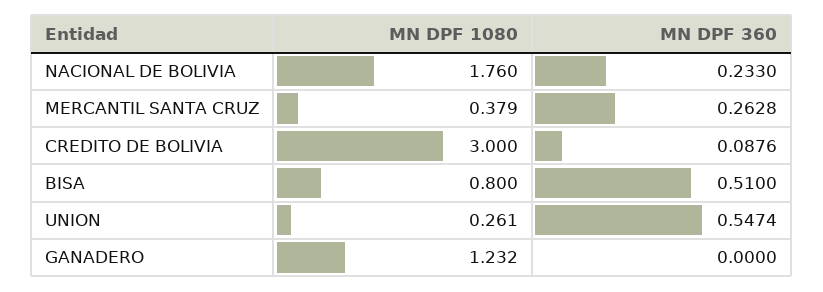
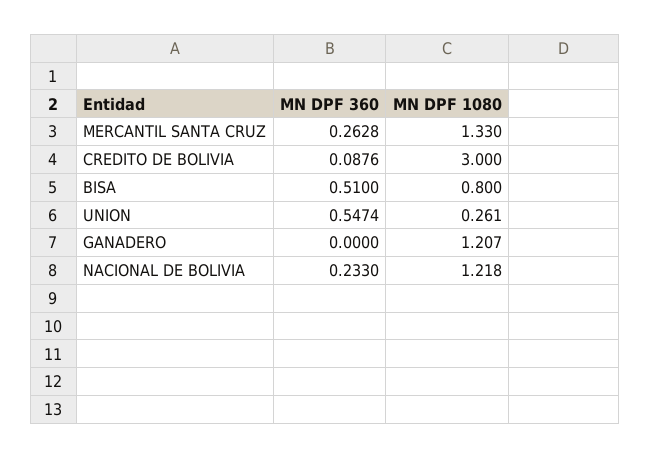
  {
    "MN DPF 1080": {
-     "NACIONAL DE BOLIVIA": 1.76,
+     "NACIONAL DE BOLIVIA": 1.218,
-     "MERCANTIL SANTA CRUZ": 0.379,
+     "MERCANTIL SANTA CRUZ": 1.33,
      "CREDITO DE BOLIVIA": 3,
      "BISA": 0.8,
      "UNION": 0.261,
-     "GANADERO": 1.232
+     "GANADERO": 1.207
    },
    "MN DPF 360": {
      "NACIONAL DE BOLIVIA": 0.233,
      "MERCANTIL SANTA CRUZ": 0.2628,
      "CREDITO DE BOLIVIA": 0.0876,
      "BISA": 0.51,
      "UNION": 0.5474,
      "GANADERO": 0
    }
  }

